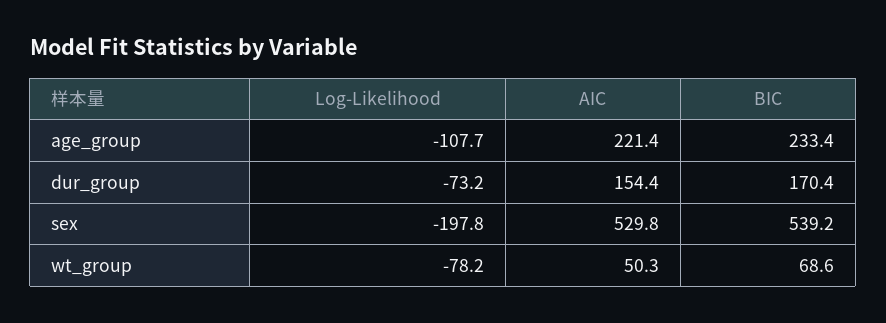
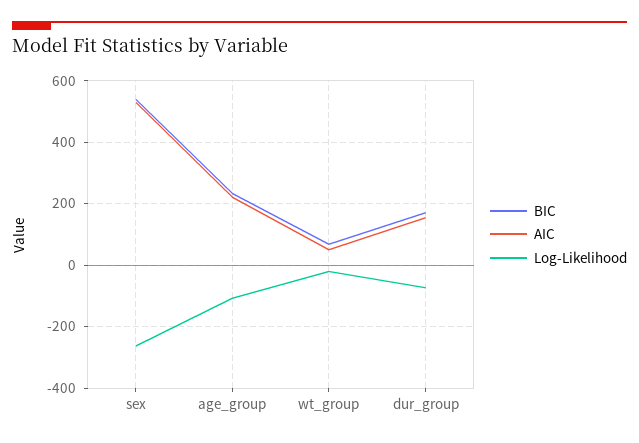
  {
    "Log-Likelihood": {
      "age_group": -107.7,
      "dur_group": -73.2,
-     "sex": -197.8,
+     "sex": -260,
-     "wt_group": -78.2
+     "wt_group": -20
    },
    "AIC": {
      "age_group": 221.4,
      "dur_group": 154.4,
      "sex": 529.8,
      "wt_group": 50.3
    },
    "BIC": {
      "age_group": 233.4,
      "dur_group": 170.4,
      "sex": 539.2,
      "wt_group": 68.6
    }
  }

